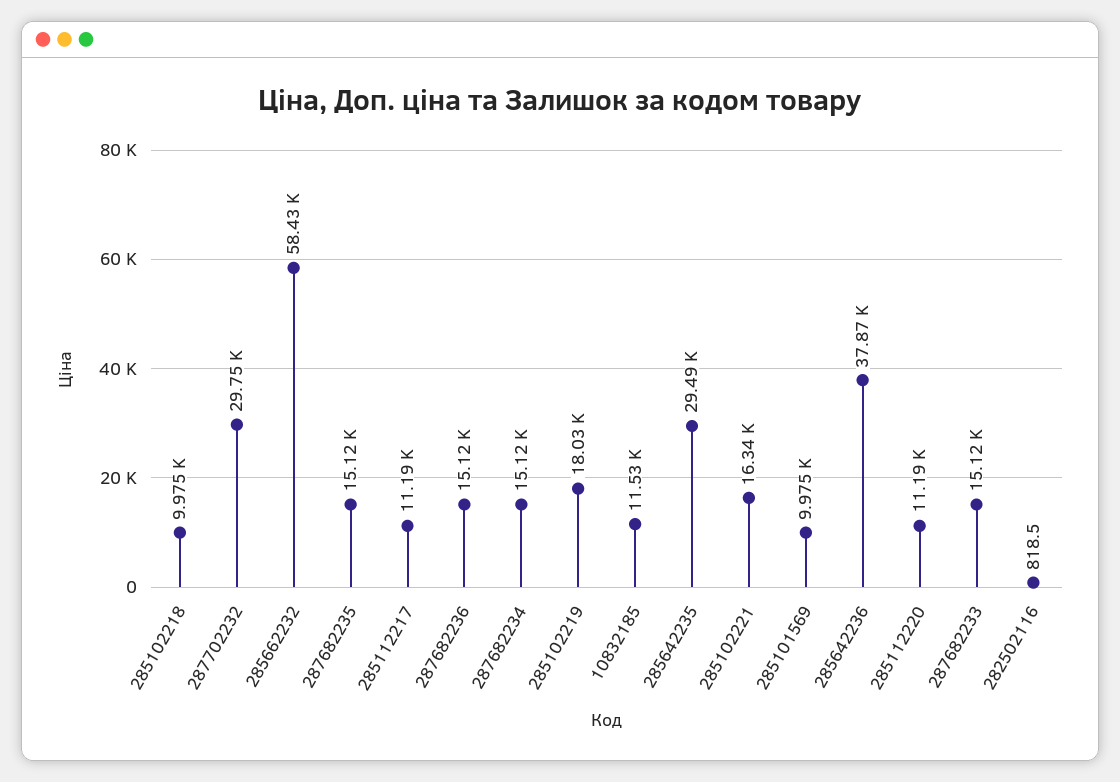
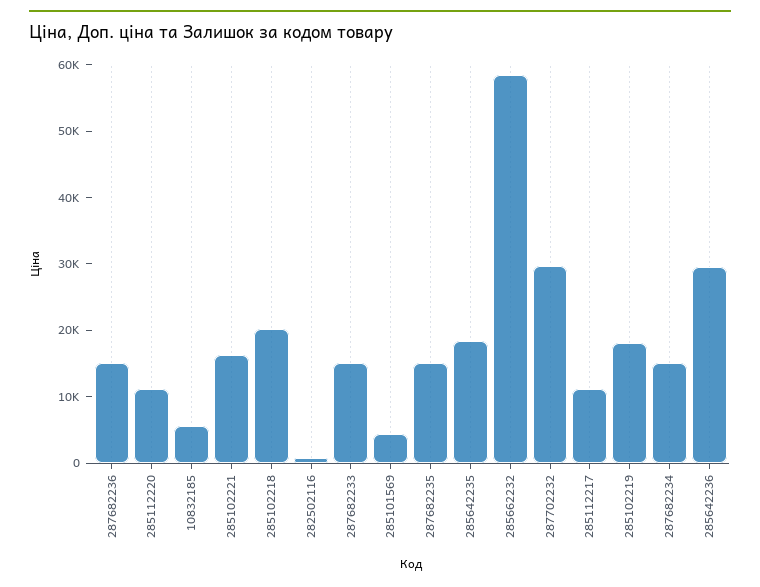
  {
-   "285102218": 9975,
+   "285102218": 20000,
    "287702232": 29750,
    "285662232": 58430,
    "287682235": 15120,
    "285112217": 11190,
    "287682236": 15120,
    "287682234": 15120,
    "285102219": 18030,
-   "10832185": 11530,
+   "10832185": 6000,
-   "285642235": 29490,
+   "285642235": 18000,
    "285102221": 16340,
-   "285101569": 9975,
+   "285101569": 4000,
-   "285642236": 37870,
+   "285642236": 30000,
    "285112220": 11190,
    "287682233": 15120,
    "282502116": 818.5
  }

